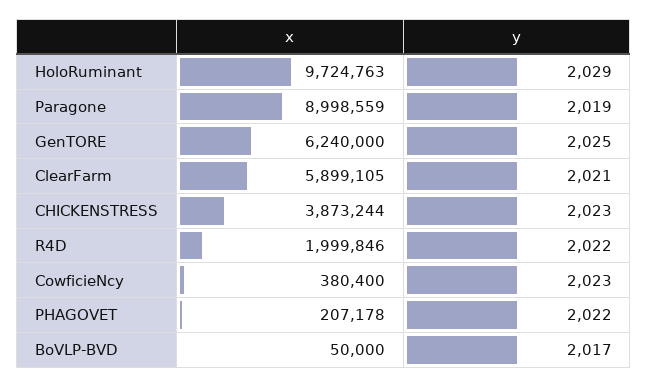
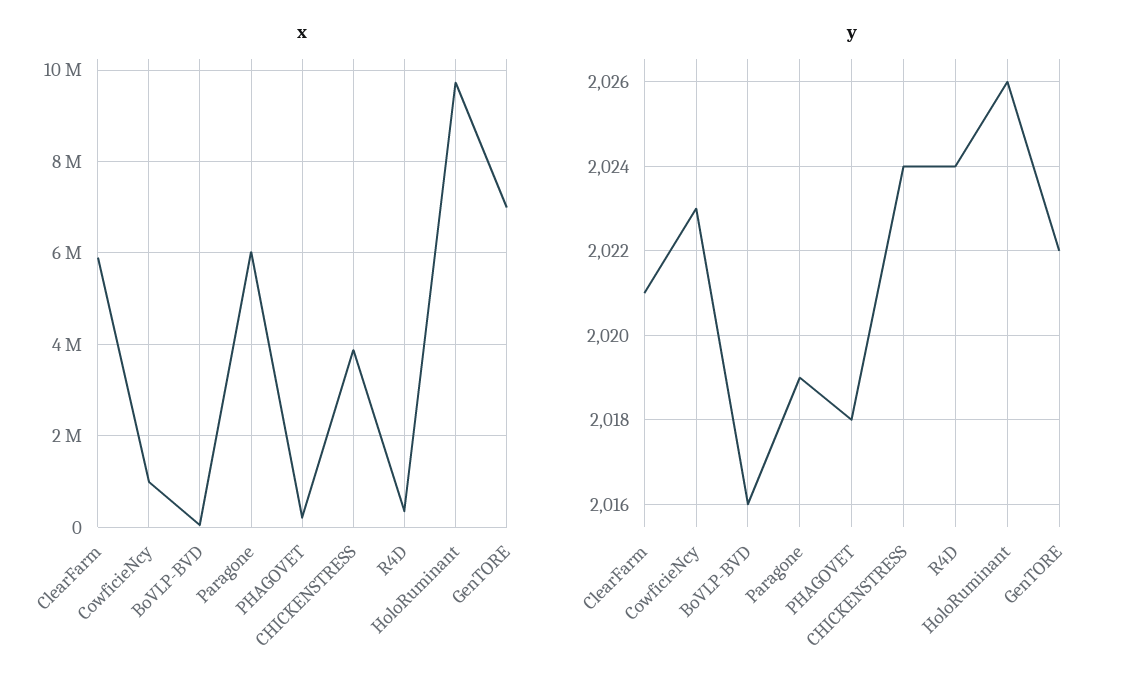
  {
    "x": {
      "HoloRuminant": 9724763,
-     "Paragone": 8998559,
+     "Paragone": 6000000,
-     "GenTORE": 6240000,
+     "GenTORE": 7000000,
      "ClearFarm": 5899105,
      "CHICKENSTRESS": 3873244,
-     "R4D": 1999846,
+     "R4D": 400000,
-     "CowficieNcy": 380400,
+     "CowficieNcy": 1000000,
      "PHAGOVET": 207178,
      "BoVLP-BVD": 50000
    },
    "y": {
-     "HoloRuminant": 2029,
+     "HoloRuminant": 2026,
      "Paragone": 2019,
-     "GenTORE": 2025,
+     "GenTORE": 2022,
      "ClearFarm": 2021,
-     "CHICKENSTRESS": 2023,
+     "CHICKENSTRESS": 2024,
-     "R4D": 2022,
+     "R4D": 2024,
      "CowficieNcy": 2023,
-     "PHAGOVET": 2022,
+     "PHAGOVET": 2018,
-     "BoVLP-BVD": 2017
+     "BoVLP-BVD": 2016
    }
  }

